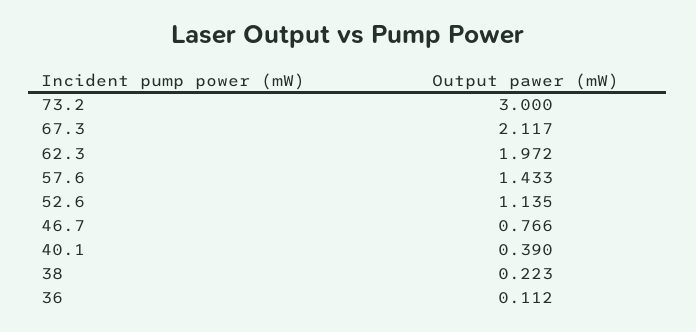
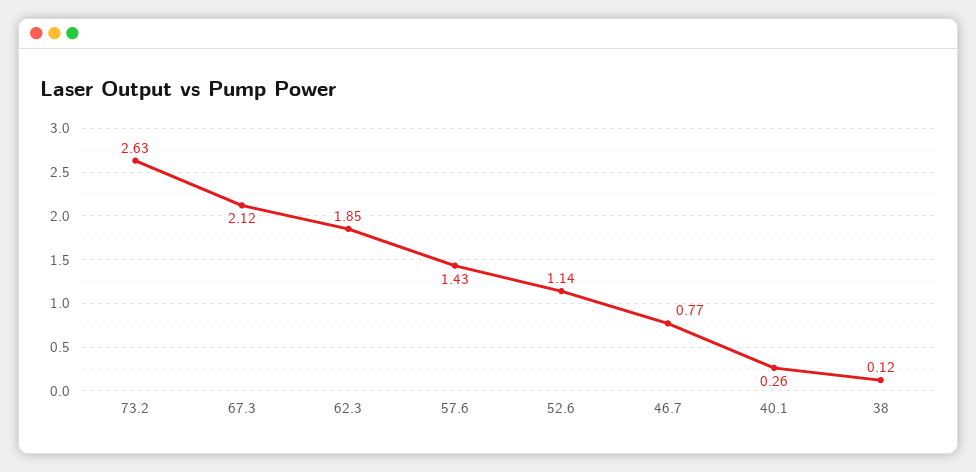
  {
-   "73.2": 3,
+   "73.2": 2.63,
    "67.3": 2.117,
-   "62.3": 1.972,
+   "62.3": 1.85,
    "57.6": 1.433,
    "52.6": 1.135,
    "46.7": 0.766,
-   "40.1": 0.39,
+   "40.1": 0.26,
-   "38": 0.223,
+   "38": 0.12
-   "36": 0.112
  }

